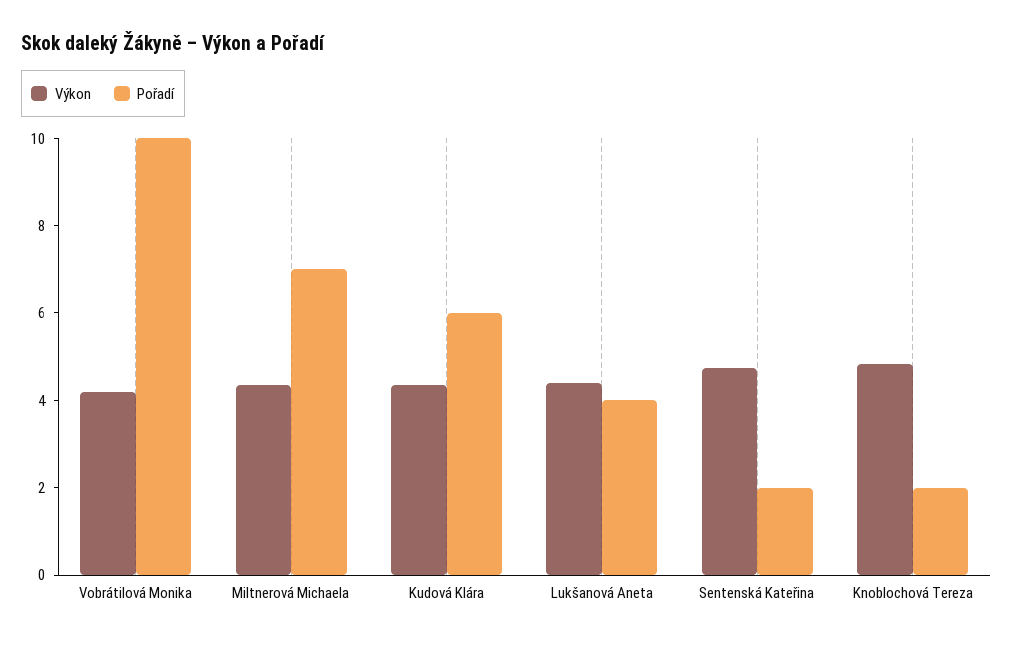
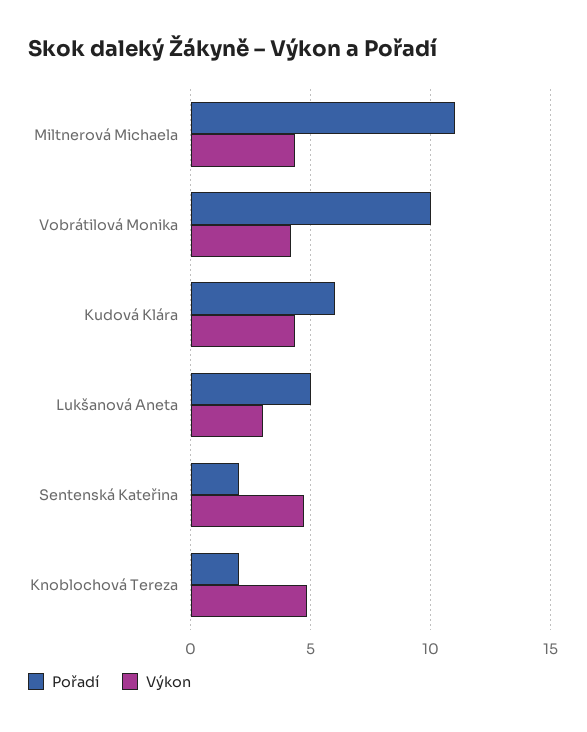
  {
    "Výkon": {
      "Vobrátilová Monika": 4,
      "Miltnerová Michaela": 4.5,
      "Kudová Klára": 4.5,
-     "Lukšanová Aneta": 4.5,
+     "Lukšanová Aneta": 3,
      "Sentenská Kateřina": 4.5,
      "Knoblochová Tereza": 5
    },
    "Pořadí": {
      "Vobrátilová Monika": 10,
-     "Miltnerová Michaela": 7,
+     "Miltnerová Michaela": 11,
      "Kudová Klára": 6,
-     "Lukšanová Aneta": 4,
+     "Lukšanová Aneta": 5,
      "Sentenská Kateřina": 2,
      "Knoblochová Tereza": 2
    }
  }

